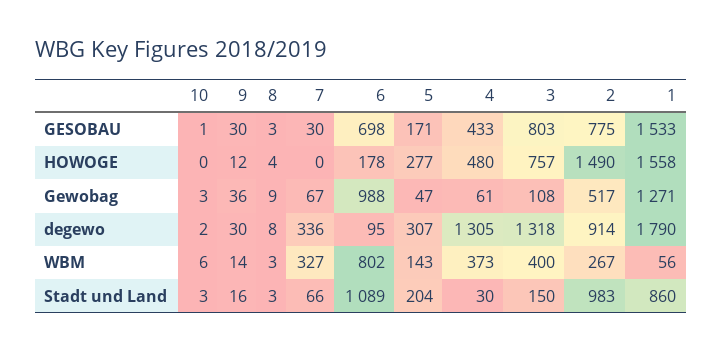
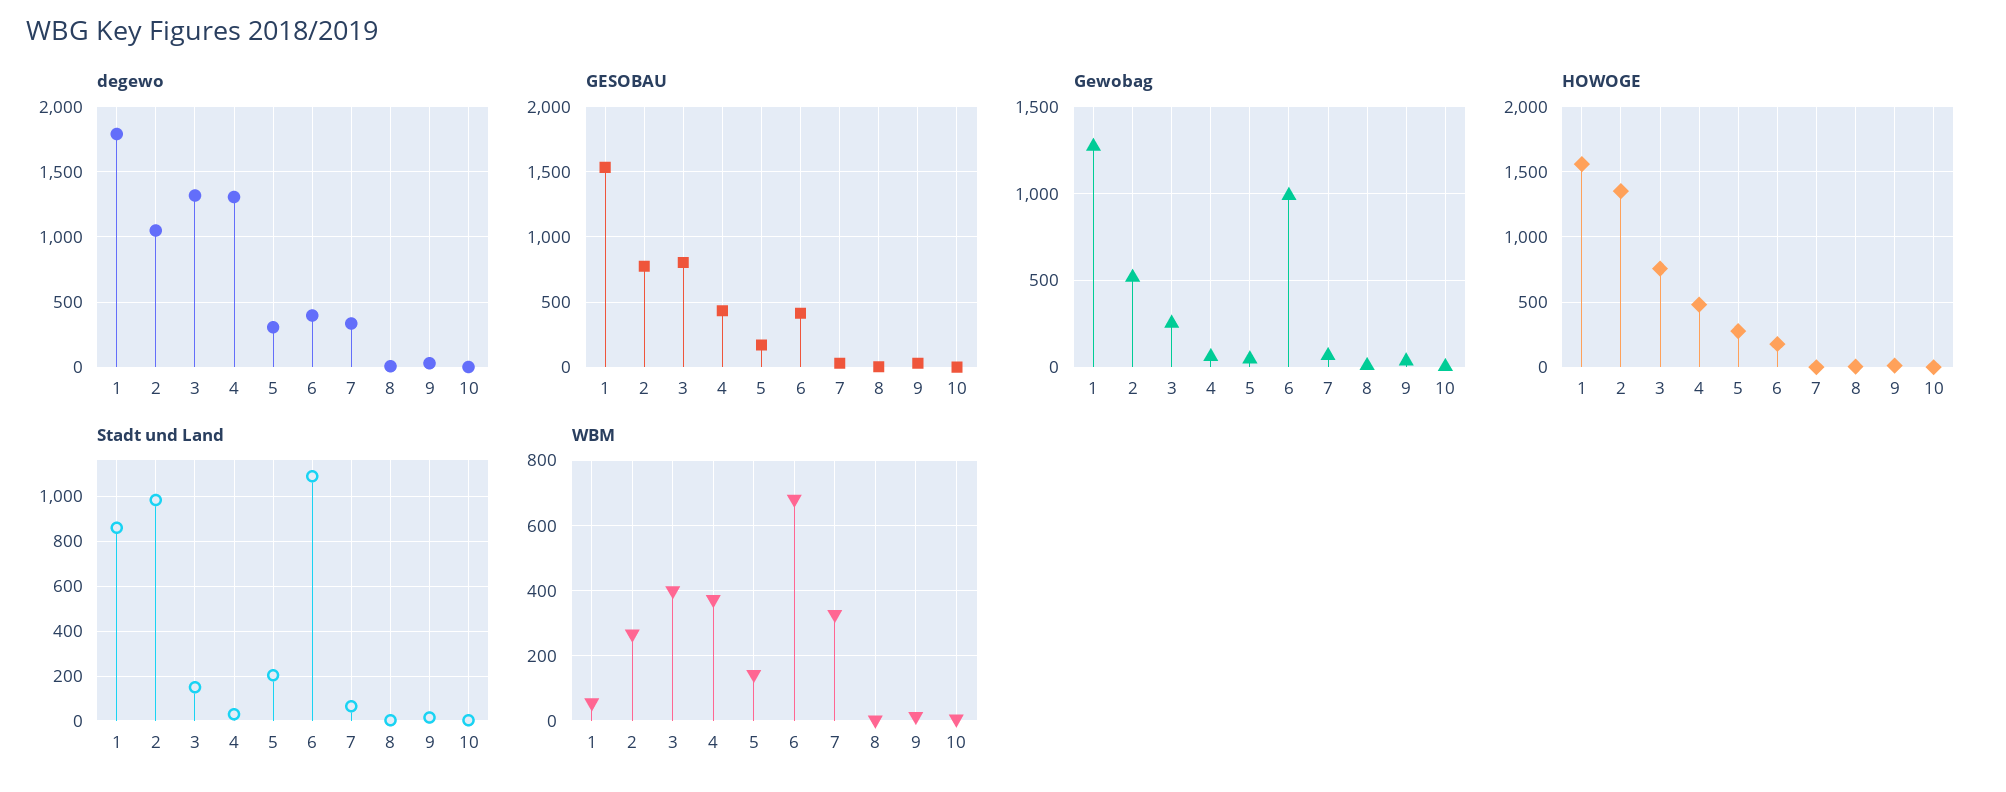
  {
    "GESOBAU": {
      "10": 1,
      "9": 30,
      "8": 3,
      "7": 30,
-     "6": 698,
+     "6": 400,
      "5": 171,
      "4": 433,
      "3": 803,
      "2": 775,
      "1": 1533
    },
    "HOWOGE": {
      "10": 0,
      "9": 12,
      "8": 4,
      "7": 0,
      "6": 178,
      "5": 277,
      "4": 480,
      "3": 757,
-     "2": 1490,
+     "2": 1350,
      "1": 1558
    },
    "Gewobag": {
      "10": 3,
      "9": 36,
      "8": 9,
      "7": 67,
      "6": 988,
      "5": 47,
      "4": 61,
-     "3": 108,
+     "3": 250,
      "2": 517,
      "1": 1271
    },
    "degewo": {
      "10": 2,
      "9": 30,
      "8": 8,
      "7": 336,
-     "6": 95,
+     "6": 400,
      "5": 307,
      "4": 1305,
      "3": 1318,
-     "2": 914,
+     "2": 1050,
      "1": 1790
    },
    "WBM": {
      "10": 6,
      "9": 14,
      "8": 3,
      "7": 327,
-     "6": 802,
+     "6": 680,
      "5": 143,
      "4": 373,
      "3": 400,
      "2": 267,
      "1": 56
    },
    "Stadt und Land": {
      "10": 3,
      "9": 16,
      "8": 3,
      "7": 66,
      "6": 1089,
      "5": 204,
      "4": 30,
      "3": 150,
      "2": 983,
      "1": 860
    }
  }

